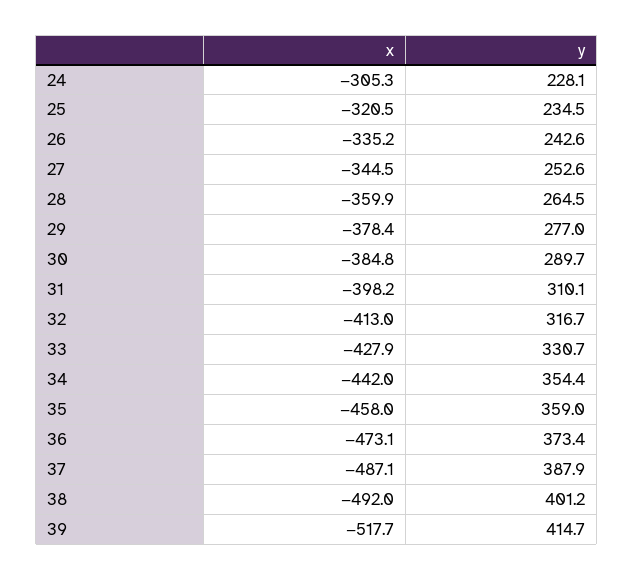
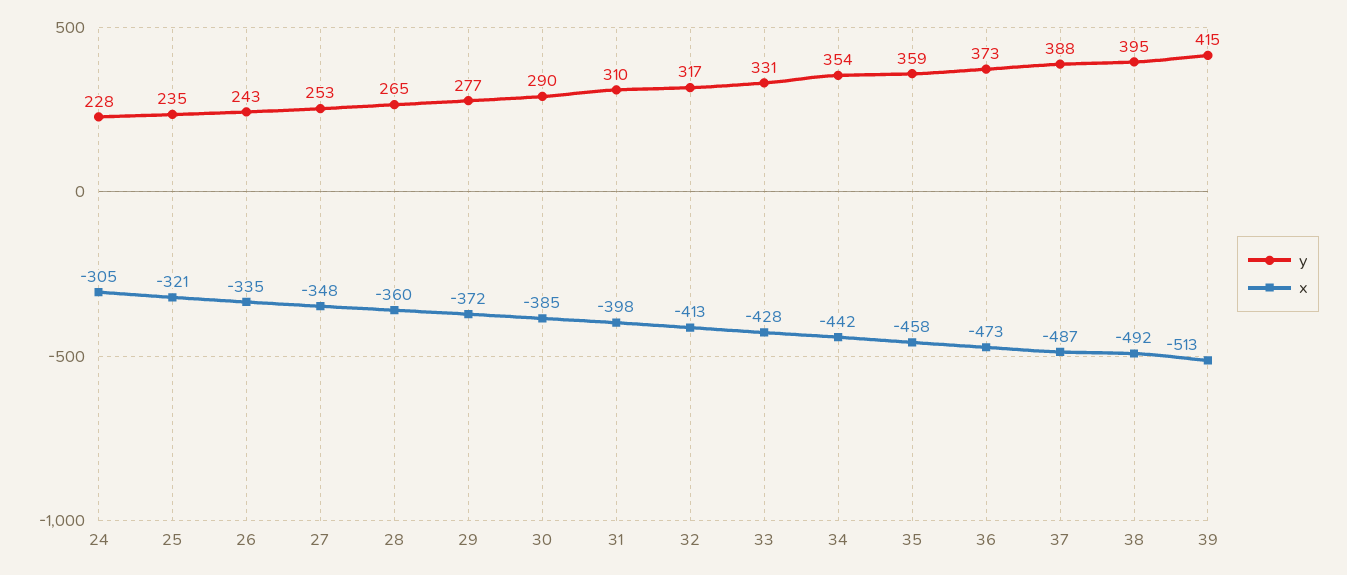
  {
    "x": {
      "24": -305.3,
      "25": -320.5,
      "26": -335.2,
-     "27": -344.5,
+     "27": -348,
      "28": -359.9,
-     "29": -378.4,
+     "29": -372,
      "30": -384.8,
      "31": -398.2,
      "32": -413,
      "33": -427.9,
      "34": -442,
      "35": -458,
      "36": -473.1,
      "37": -487.1,
      "38": -492,
-     "39": -517.7
+     "39": -513
    },
    "y": {
      "24": 228.1,
      "25": 234.5,
      "26": 242.6,
      "27": 252.6,
      "28": 264.5,
      "29": 277,
      "30": 289.7,
      "31": 310.1,
      "32": 316.7,
      "33": 330.7,
      "34": 354.4,
      "35": 359,
      "36": 373.4,
      "37": 387.9,
-     "38": 401.2,
+     "38": 395,
      "39": 414.7
    }
  }

